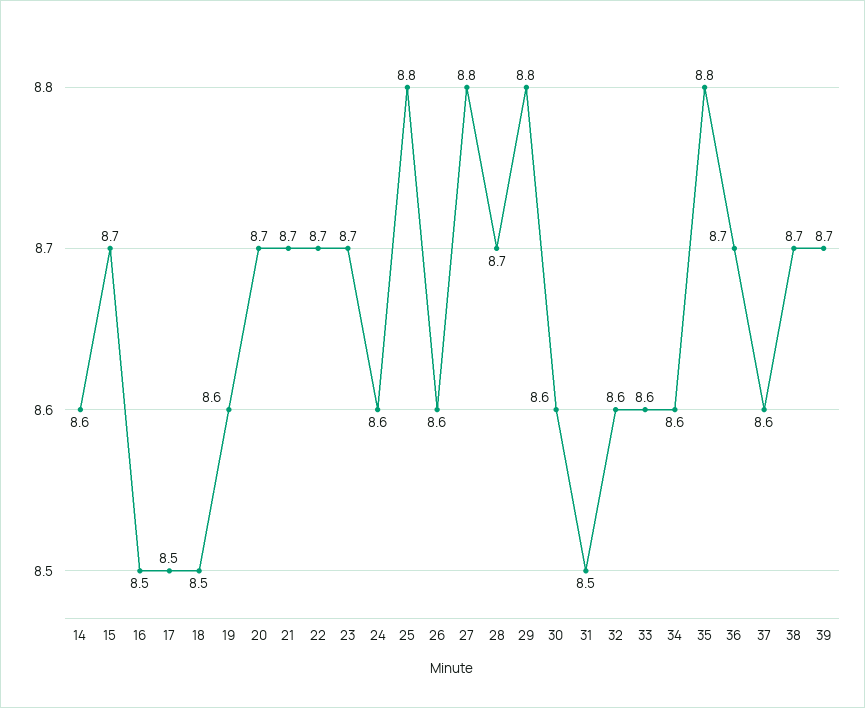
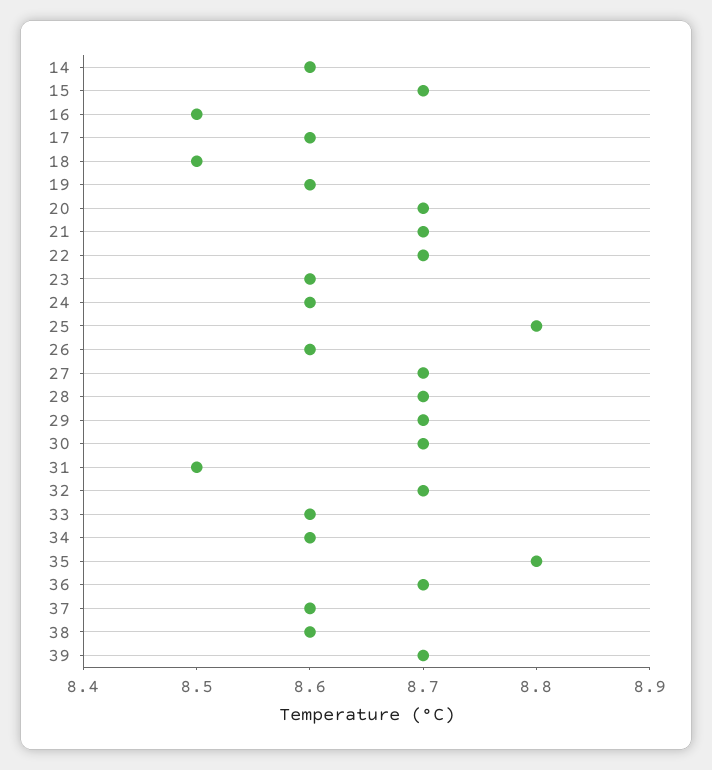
  {
    "14": 8.6,
    "15": 8.7,
    "16": 8.5,
-   "17": 8.5,
+   "17": 8.6,
    "18": 8.5,
    "19": 8.6,
    "20": 8.7,
    "21": 8.7,
    "22": 8.7,
-   "23": 8.7,
+   "23": 8.6,
    "24": 8.6,
    "25": 8.8,
    "26": 8.6,
-   "27": 8.8,
+   "27": 8.7,
    "28": 8.7,
-   "29": 8.8,
+   "29": 8.7,
-   "30": 8.6,
+   "30": 8.7,
    "31": 8.5,
-   "32": 8.6,
+   "32": 8.7,
    "33": 8.6,
    "34": 8.6,
    "35": 8.8,
    "36": 8.7,
    "37": 8.6,
-   "38": 8.7,
+   "38": 8.6,
    "39": 8.7
  }

